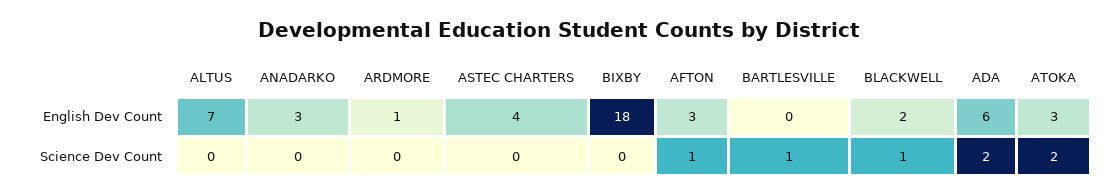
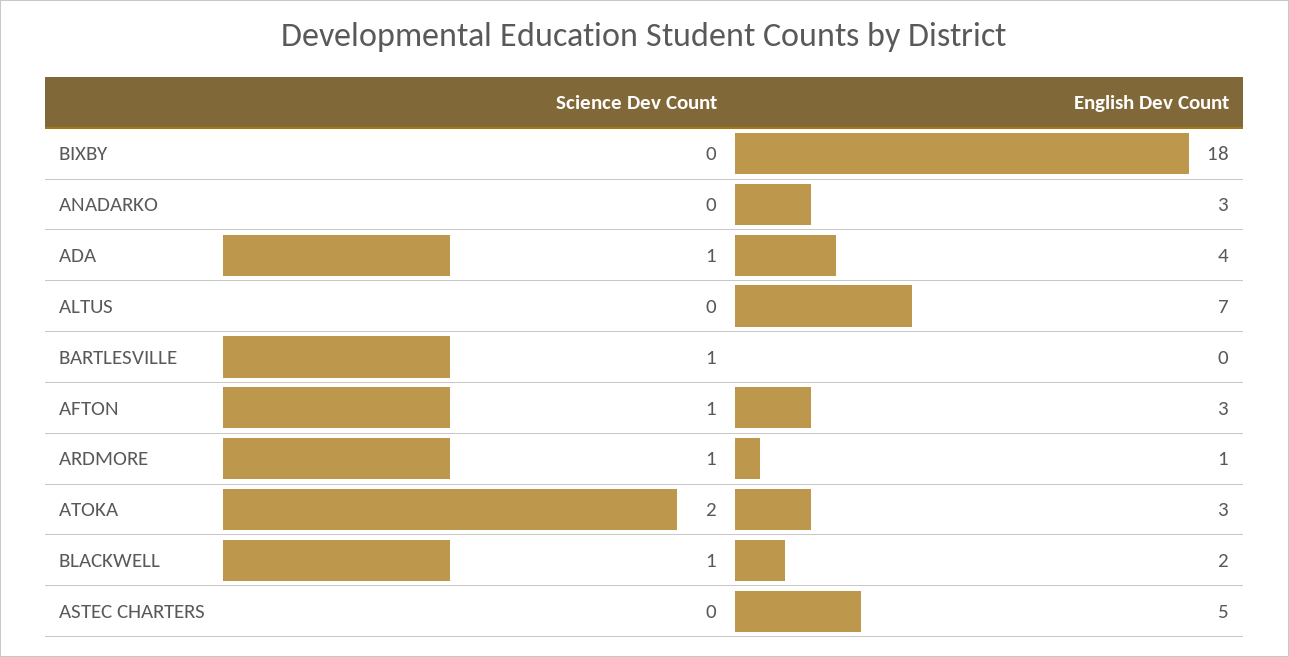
  {
    "ALTUS": {
      "English Dev Count": 7,
      "Science Dev Count": 0
    },
    "ANADARKO": {
      "English Dev Count": 3,
      "Science Dev Count": 0
    },
    "ARDMORE": {
      "English Dev Count": 1,
-     "Science Dev Count": 0
+     "Science Dev Count": 1
    },
    "ASTEC CHARTERS": {
-     "English Dev Count": 4,
+     "English Dev Count": 5,
      "Science Dev Count": 0
    },
    "BIXBY": {
      "English Dev Count": 18,
      "Science Dev Count": 0
    },
    "AFTON": {
      "English Dev Count": 3,
      "Science Dev Count": 1
    },
    "BARTLESVILLE": {
      "English Dev Count": 0,
      "Science Dev Count": 1
    },
    "BLACKWELL": {
      "English Dev Count": 2,
      "Science Dev Count": 1
    },
    "ADA": {
-     "English Dev Count": 6,
+     "English Dev Count": 4,
-     "Science Dev Count": 2
+     "Science Dev Count": 1
    },
    "ATOKA": {
      "English Dev Count": 3,
      "Science Dev Count": 2
    }
  }

